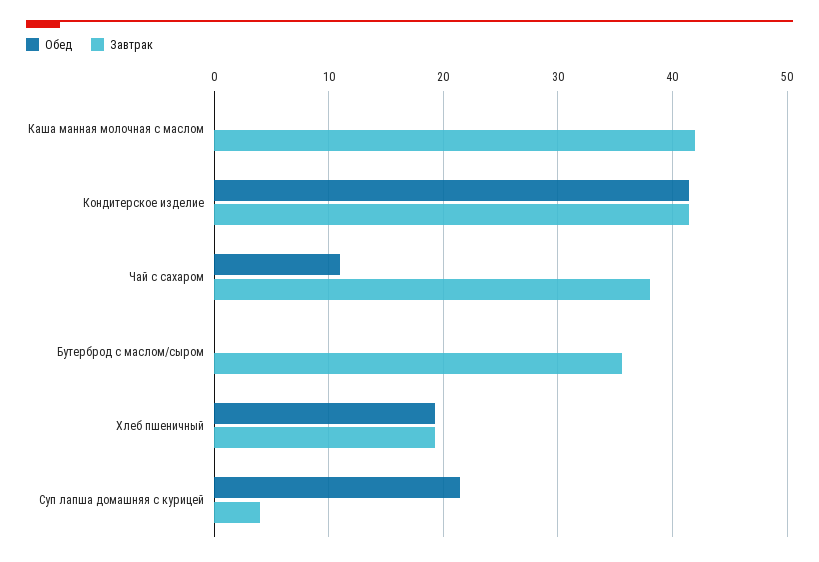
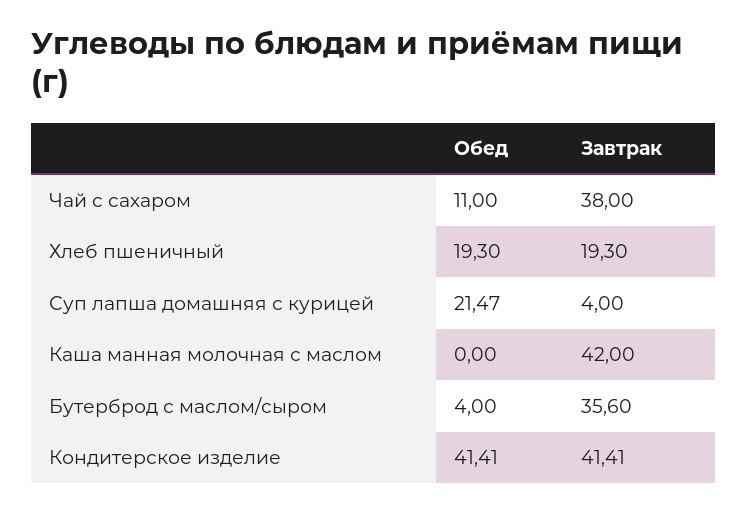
  {
    "Обед": {
      "Каша манная молочная с маслом": 0,
      "Кондитерское изделие": 41.41,
      "Чай с сахаром": 11,
-     "Бутерброд с маслом/сыром": 0,
+     "Бутерброд с маслом/сыром": 4,
      "Хлеб пшеничный": 19.3,
      "Суп лапша домашняя с курицей": 21.47
    },
    "Завтрак": {
      "Каша манная молочная с маслом": 42,
      "Кондитерское изделие": 41.41,
      "Чай с сахаром": 38,
      "Бутерброд с маслом/сыром": 35.6,
      "Хлеб пшеничный": 19.3,
      "Суп лапша домашняя с курицей": 4
    }
  }

